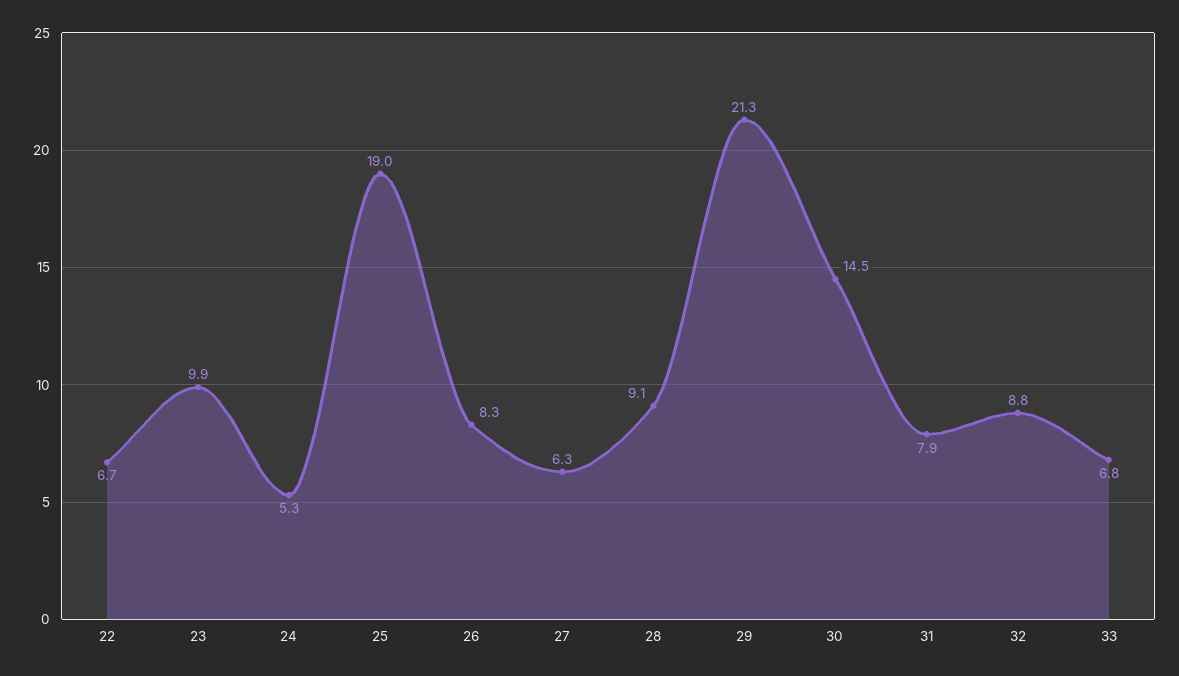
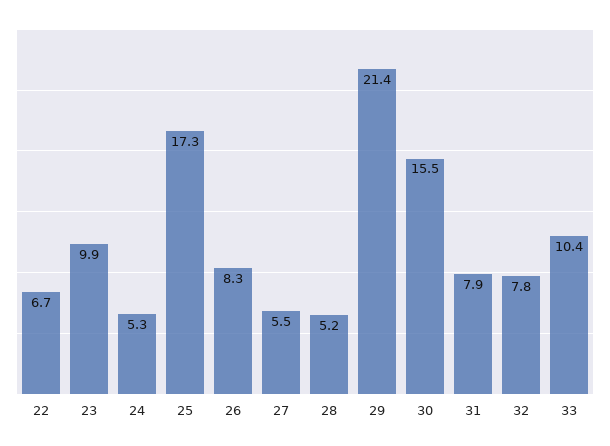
  {
    "22": 6.7,
    "23": 9.9,
    "24": 5.3,
-   "25": 19,
+   "25": 17.3,
    "26": 8.3,
-   "27": 6.3,
+   "27": 5.5,
-   "28": 9.1,
+   "28": 5.2,
-   "29": 21.3,
+   "29": 21.4,
-   "30": 14.5,
+   "30": 15.5,
    "31": 7.9,
-   "32": 8.8,
+   "32": 7.8,
-   "33": 6.8
+   "33": 10.4
  }

